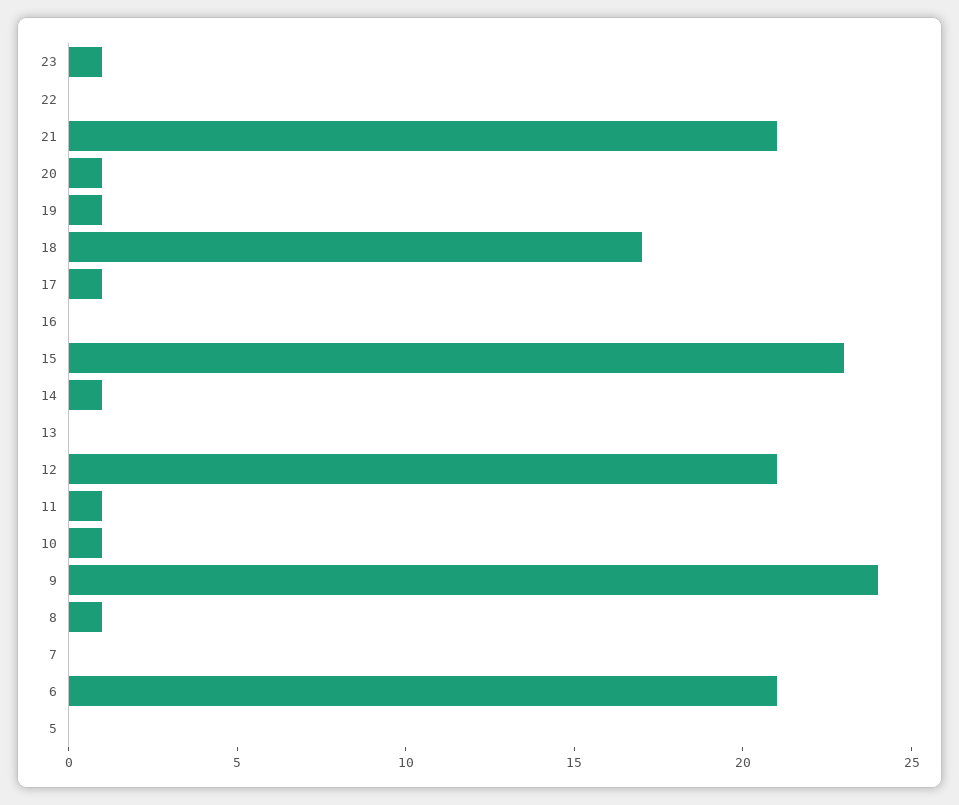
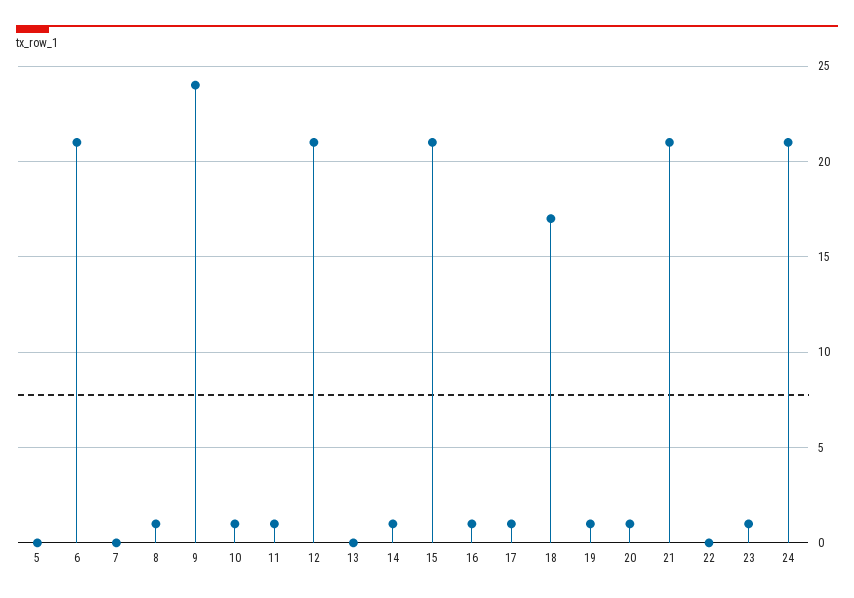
  {
    "23": 1,
    "22": 0,
    "21": 21,
    "20": 1,
    "19": 1,
    "18": 17,
    "17": 1,
-   "16": 0,
+   "16": 1,
-   "15": 23,
+   "15": 21,
    "14": 1,
    "13": 0,
    "12": 21,
    "11": 1,
    "10": 1,
    "9": 24,
    "8": 1,
    "7": 0,
    "6": 21,
-   "5": 0
+   "5": 0,
+   "24": 21
  }

